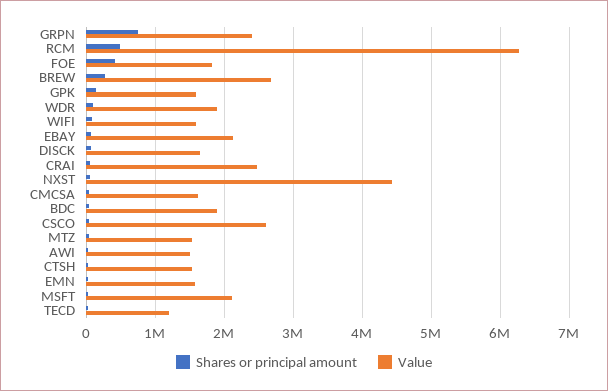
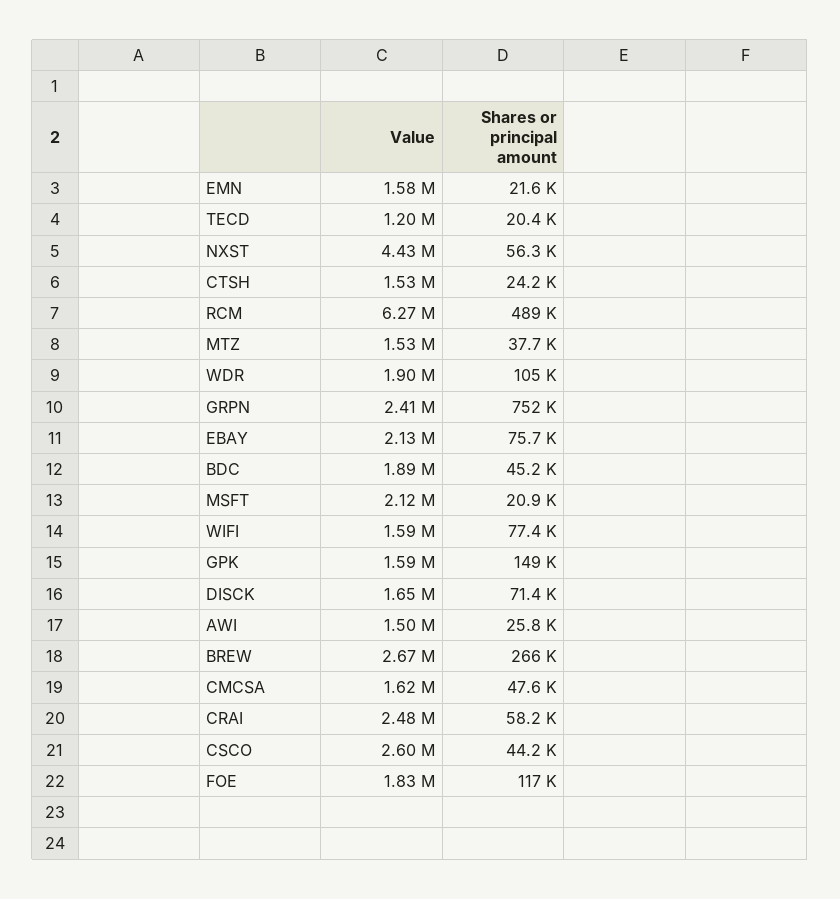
  {
    "Shares or principal amount": {
      "GRPN": 752000,
      "RCM": 489000,
-     "FOE": 400000,
+     "FOE": 117000,
      "BREW": 266000,
      "GPK": 149000,
      "WDR": 105000,
      "WIFI": 77400,
      "EBAY": 75700,
      "DISCK": 71400,
      "CRAI": 58200,
      "NXST": 56300,
      "CMCSA": 47600,
      "BDC": 45200,
      "CSCO": 44200,
      "MTZ": 37700,
      "AWI": 25800,
      "CTSH": 24200,
      "EMN": 21600,
      "MSFT": 20900,
      "TECD": 20400
    },
    "Value": {
      "GRPN": 2410000,
      "RCM": 6270000,
      "FOE": 1830000,
      "BREW": 2670000,
      "GPK": 1590000,
      "WDR": 1900000,
      "WIFI": 1590000,
      "EBAY": 2130000,
      "DISCK": 1650000,
      "CRAI": 2480000,
      "NXST": 4430000,
      "CMCSA": 1620000,
      "BDC": 1890000,
      "CSCO": 2600000,
      "MTZ": 1530000,
      "AWI": 1500000,
      "CTSH": 1530000,
      "EMN": 1580000,
      "MSFT": 2120000,
      "TECD": 1200000
    }
  }

